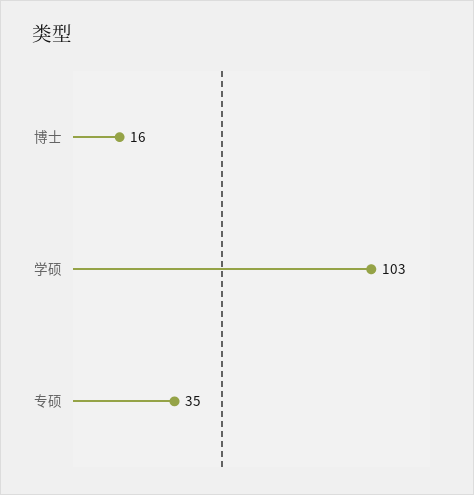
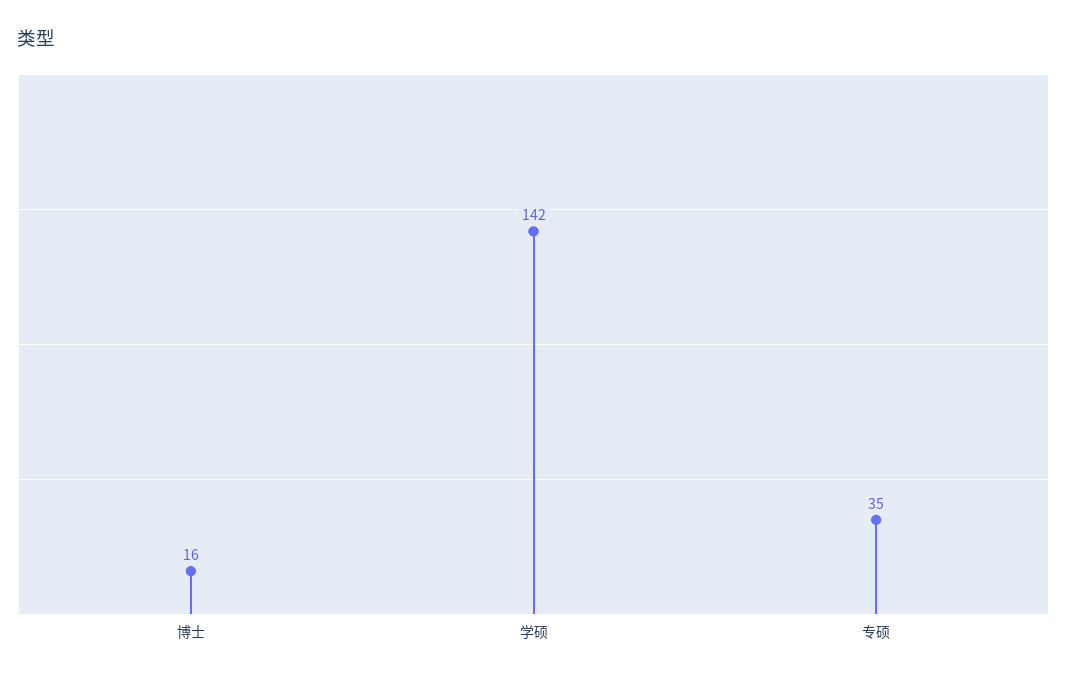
  {
    "博士": 16,
-   "学硕": 103,
+   "学硕": 142,
    "专硕": 35
  }

